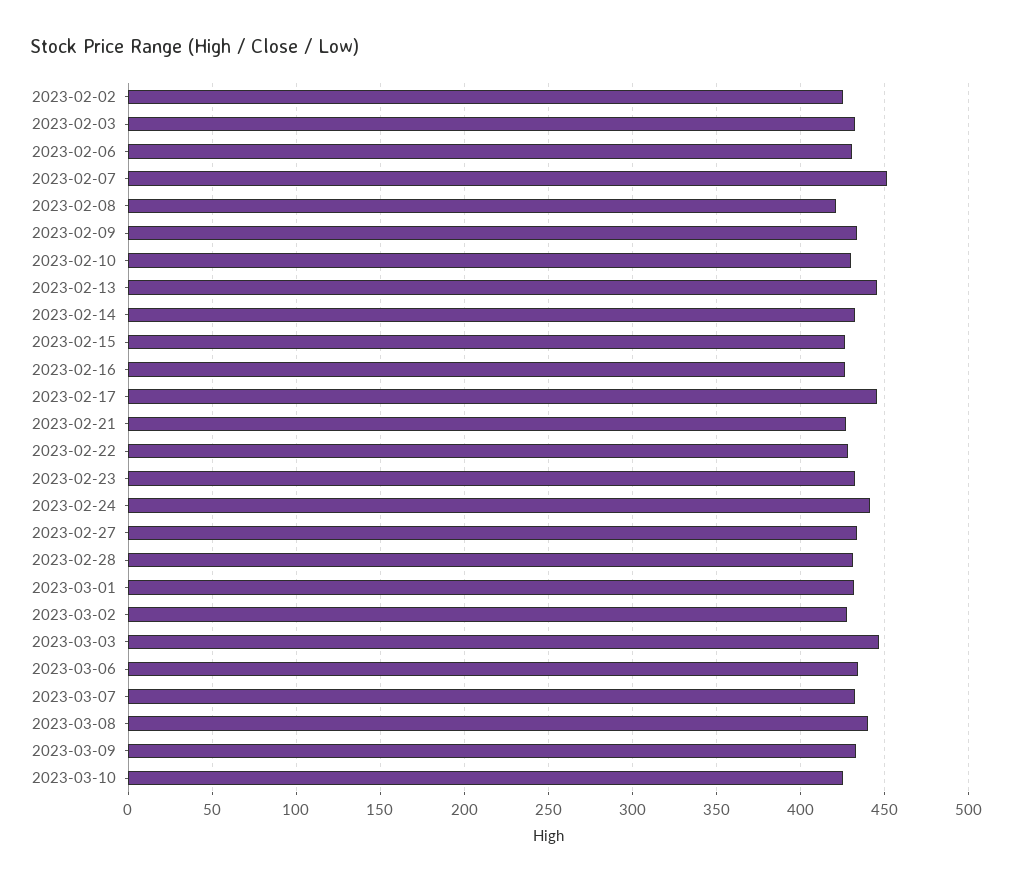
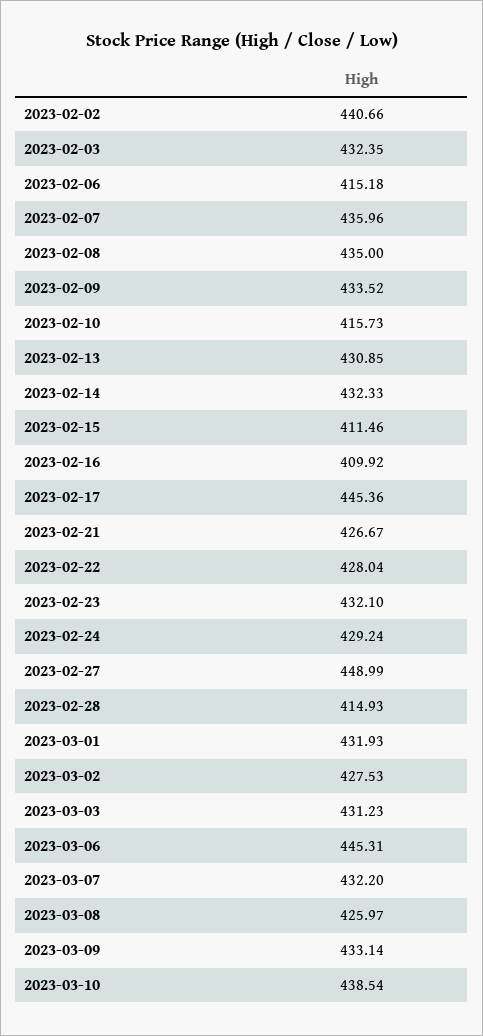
  {
-   "2023-02-02": 425,
+   "2023-02-02": 440.66,
    "2023-02-03": 432.35,
-   "2023-02-06": 430,
+   "2023-02-06": 415.18,
-   "2023-02-07": 450,
+   "2023-02-07": 435.96,
-   "2023-02-08": 420,
+   "2023-02-08": 435,
    "2023-02-09": 433.52,
-   "2023-02-10": 430,
+   "2023-02-10": 415.73,
-   "2023-02-13": 445,
+   "2023-02-13": 430.85,
    "2023-02-14": 432.33,
-   "2023-02-15": 425,
+   "2023-02-15": 411.46,
-   "2023-02-16": 425,
+   "2023-02-16": 409.92,
    "2023-02-17": 445.36,
    "2023-02-21": 426.67,
    "2023-02-22": 428.04,
    "2023-02-23": 432.1,
-   "2023-02-24": 440,
+   "2023-02-24": 429.24,
-   "2023-02-27": 435,
+   "2023-02-27": 448.99,
-   "2023-02-28": 430,
+   "2023-02-28": 414.93,
    "2023-03-01": 431.93,
    "2023-03-02": 427.53,
-   "2023-03-03": 445,
+   "2023-03-03": 431.23,
-   "2023-03-06": 435,
+   "2023-03-06": 445.31,
    "2023-03-07": 432.2,
-   "2023-03-08": 440,
+   "2023-03-08": 425.97,
    "2023-03-09": 433.14,
-   "2023-03-10": 425
+   "2023-03-10": 438.54
  }

